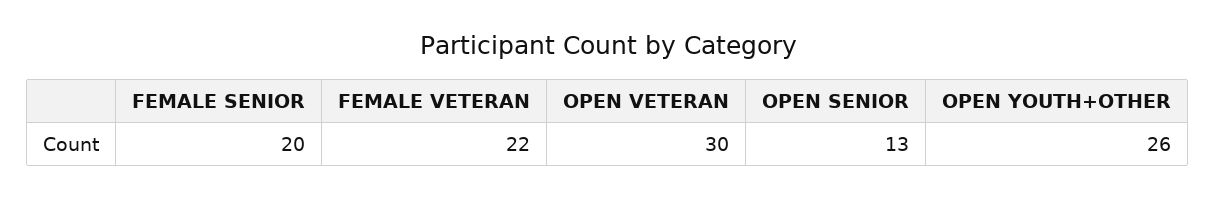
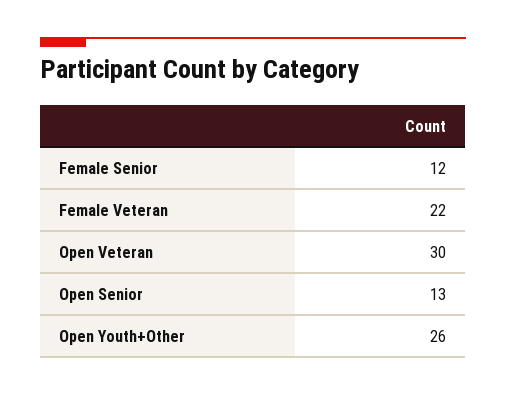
  {
-   "FEMALE SENIOR": 20,
+   "FEMALE SENIOR": 12,
    "FEMALE VETERAN": 22,
    "OPEN VETERAN": 30,
    "OPEN SENIOR": 13,
    "OPEN YOUTH+OTHER": 26
  }

